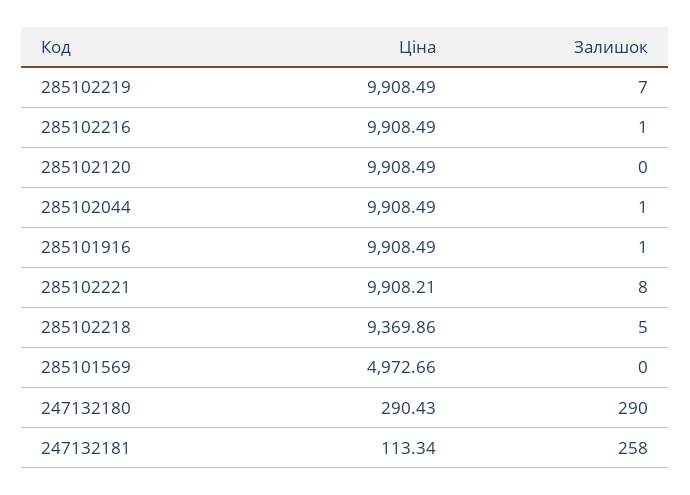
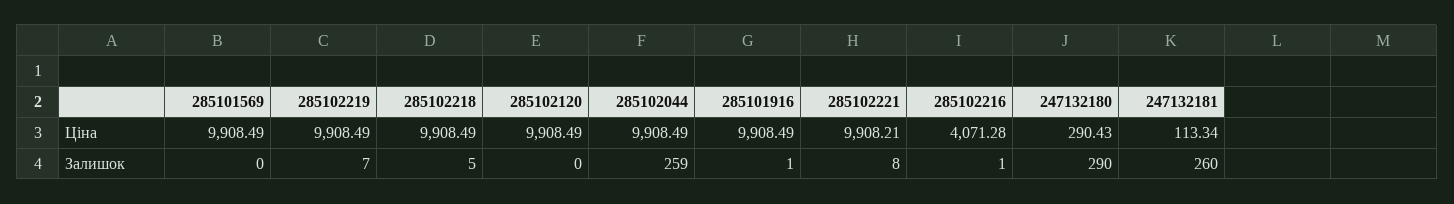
  {
    "Ціна": {
      "285102219": 9908.49,
-     "285102216": 9908.49,
+     "285102216": 4071.28,
      "285102120": 9908.49,
      "285102044": 9908.49,
      "285101916": 9908.49,
      "285102221": 9908.21,
-     "285102218": 9369.86,
+     "285102218": 9908.49,
-     "285101569": 4972.66,
+     "285101569": 9908.49,
      "247132180": 290.43,
      "247132181": 113.34
    },
    "Залишок": {
      "285102219": 7,
      "285102216": 1,
      "285102120": 0,
-     "285102044": 1,
+     "285102044": 259,
      "285101916": 1,
      "285102221": 8,
      "285102218": 5,
      "285101569": 0,
      "247132180": 290,
-     "247132181": 258
+     "247132181": 260
    }
  }

